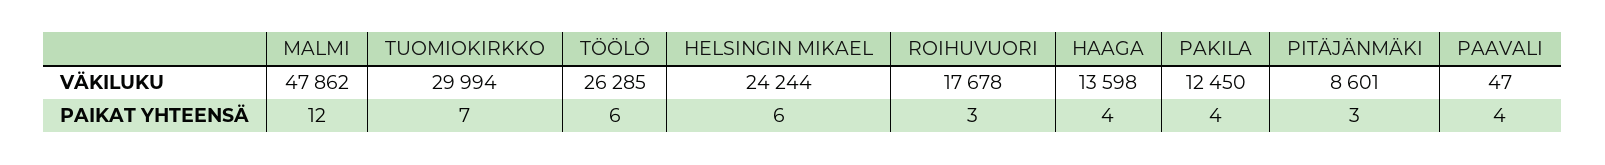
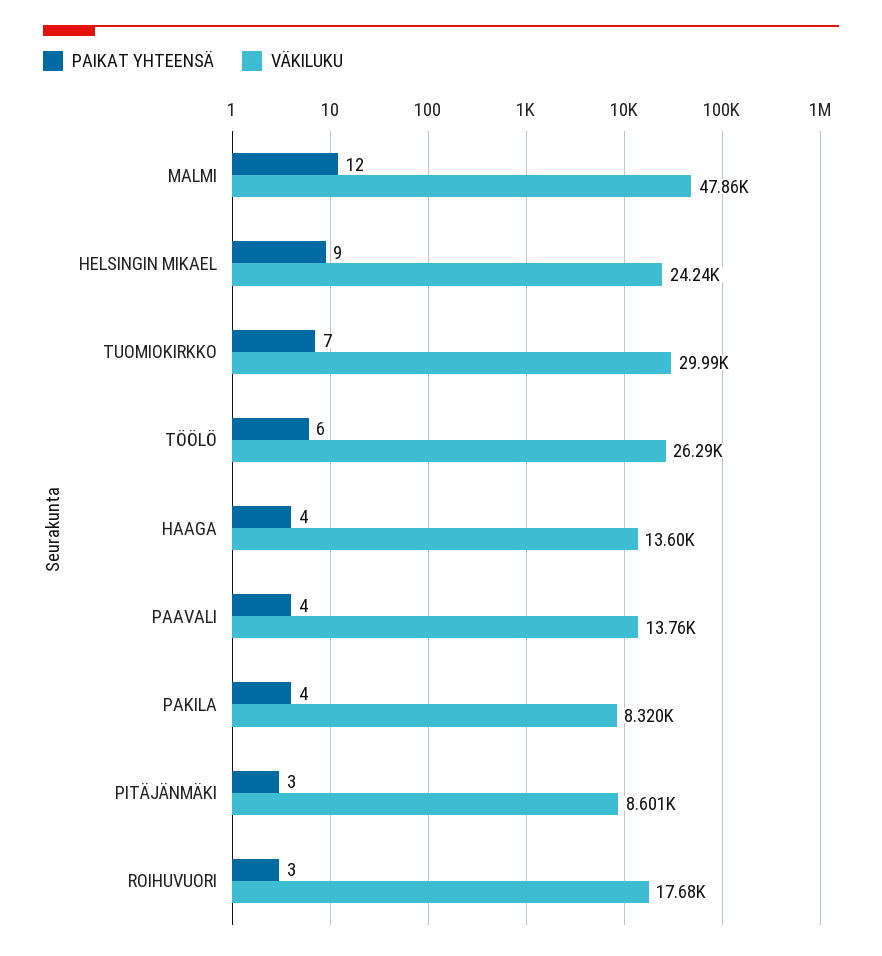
  {
    "VÄKILUKU": {
      "MALMI": 47862,
      "TUOMIOKIRKKO": 29994,
      "TÖÖLÖ": 26285,
      "HELSINGIN MIKAEL": 24244,
      "ROIHUVUORI": 17678,
      "HAAGA": 13598,
-     "PAKILA": 12450,
+     "PAKILA": 8320,
      "PITÄJÄNMÄKI": 8601,
-     "PAAVALI": 47
+     "PAAVALI": 13760
    },
    "PAIKAT YHTEENSÄ": {
      "MALMI": 12,
      "TUOMIOKIRKKO": 7,
      "TÖÖLÖ": 6,
-     "HELSINGIN MIKAEL": 6,
+     "HELSINGIN MIKAEL": 9,
      "ROIHUVUORI": 3,
      "HAAGA": 4,
      "PAKILA": 4,
      "PITÄJÄNMÄKI": 3,
      "PAAVALI": 4
    }
  }

